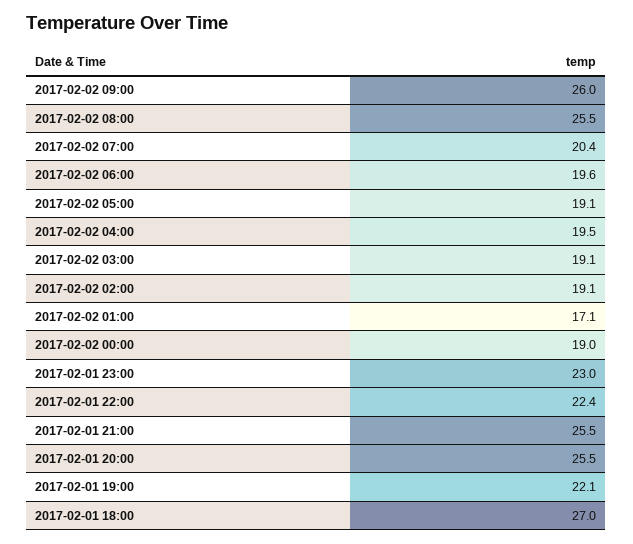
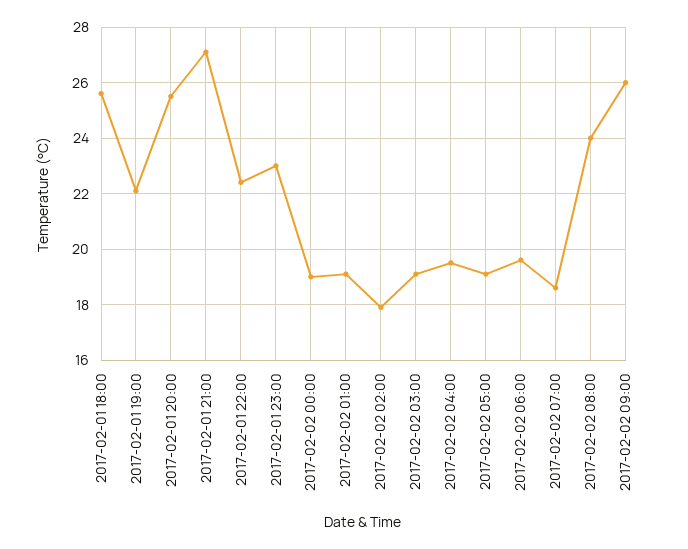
  {
    "2017-02-02 09:00": 26,
-   "2017-02-02 08:00": 25.5,
+   "2017-02-02 08:00": 24,
-   "2017-02-02 07:00": 20.4,
+   "2017-02-02 07:00": 18.5,
    "2017-02-02 06:00": 19.6,
    "2017-02-02 05:00": 19.1,
    "2017-02-02 04:00": 19.5,
    "2017-02-02 03:00": 19.1,
-   "2017-02-02 02:00": 19.1,
+   "2017-02-02 02:00": 18,
-   "2017-02-02 01:00": 17.1,
+   "2017-02-02 01:00": 19,
    "2017-02-02 00:00": 19,
    "2017-02-01 23:00": 23,
    "2017-02-01 22:00": 22.4,
-   "2017-02-01 21:00": 25.5,
+   "2017-02-01 21:00": 27,
    "2017-02-01 20:00": 25.5,
    "2017-02-01 19:00": 22.1,
-   "2017-02-01 18:00": 27
+   "2017-02-01 18:00": 25.5
  }

